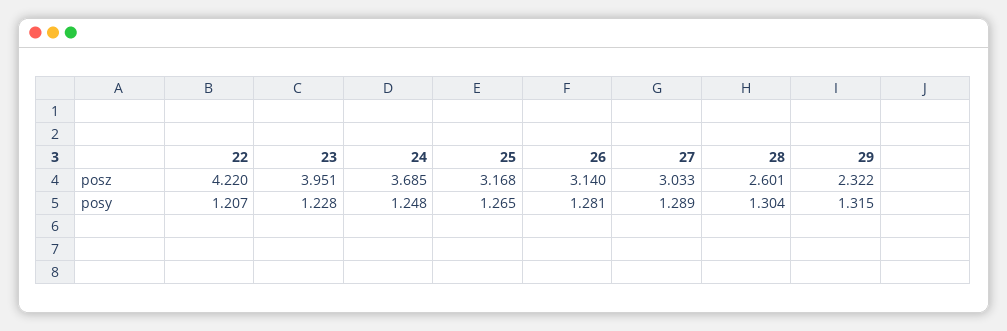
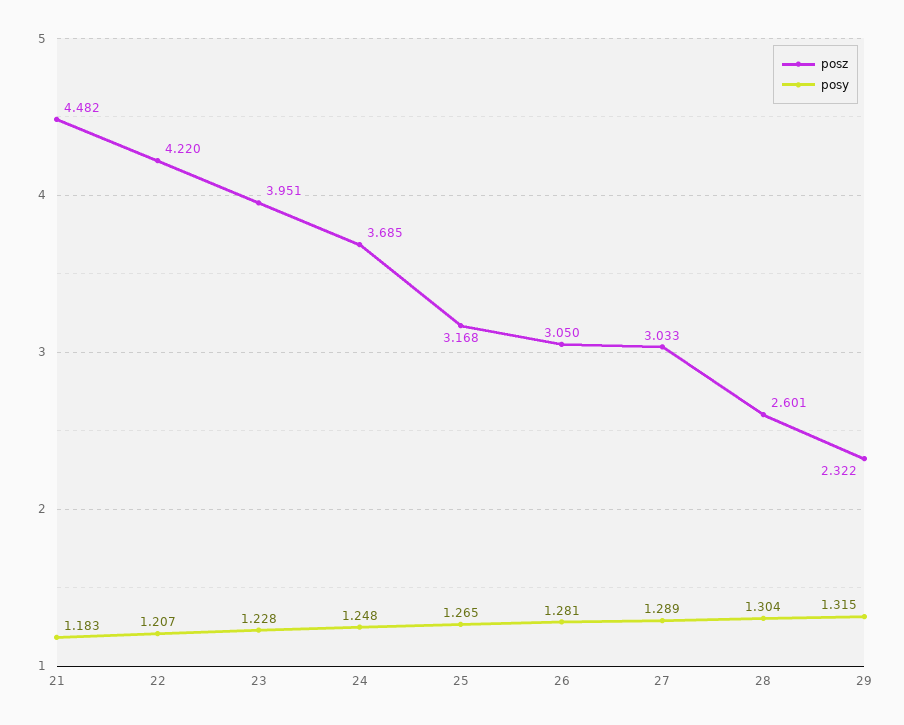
  {
    "posz": {
      "22": 4.22,
      "23": 3.951,
      "24": 3.685,
      "25": 3.168,
-     "26": 3.14,
+     "26": 3.05,
      "27": 3.033,
      "28": 2.601,
-     "29": 2.322
+     "29": 2.322,
+     "21": 4.482
    },
    "posy": {
      "22": 1.207,
      "23": 1.228,
      "24": 1.248,
      "25": 1.265,
      "26": 1.281,
      "27": 1.289,
      "28": 1.304,
-     "29": 1.315
+     "29": 1.315,
+     "21": 1.183
    }
  }

